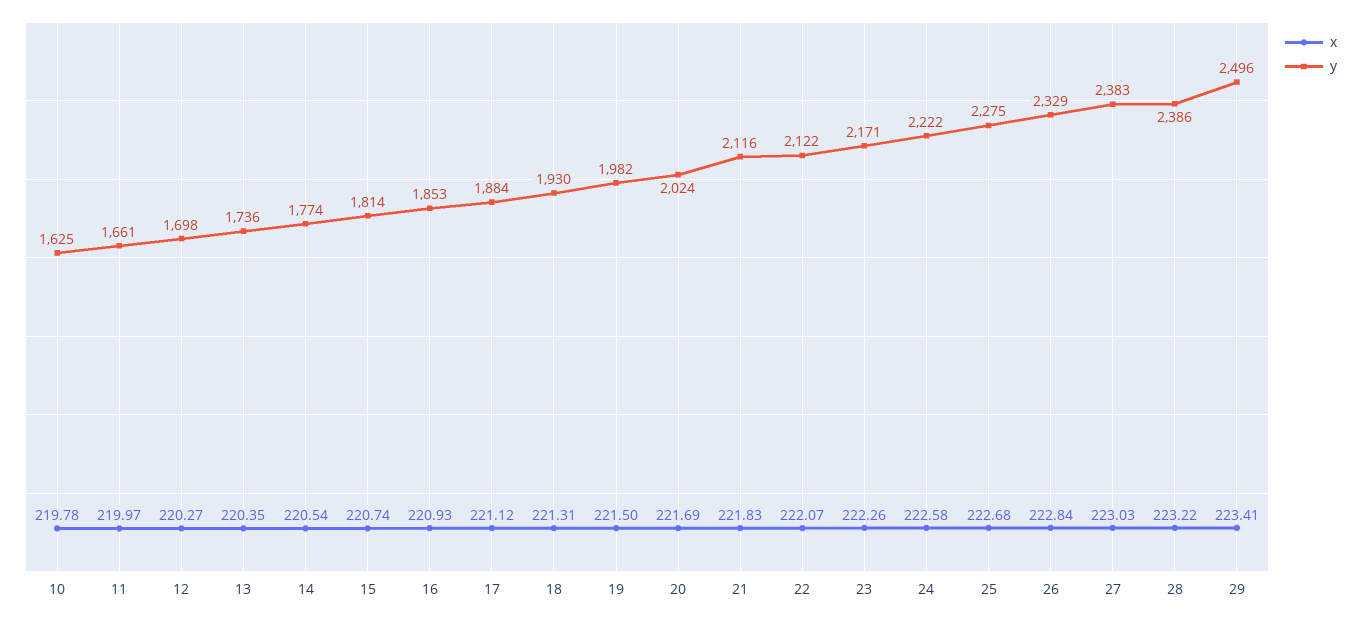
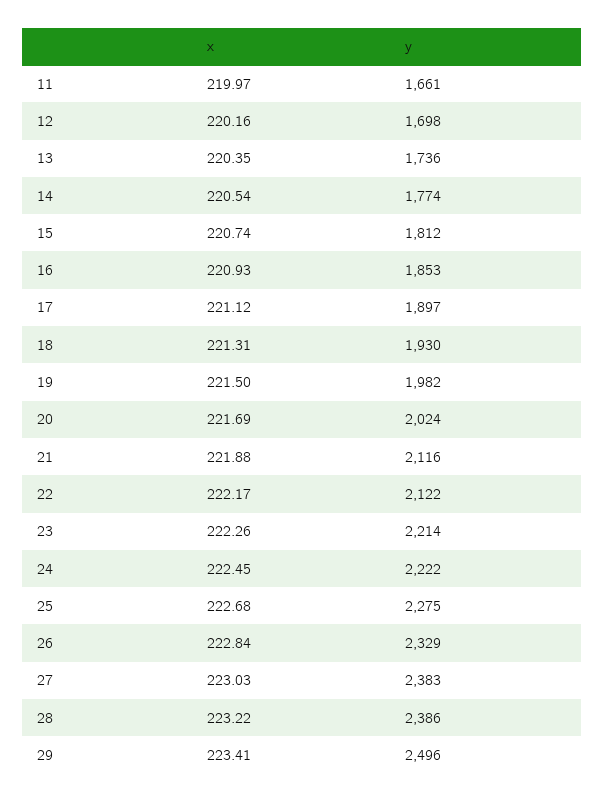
  {
    "x": {
-     "10": 219.78,
      "11": 219.97,
-     "12": 220.27,
+     "12": 220.16,
      "13": 220.35,
      "14": 220.54,
      "15": 220.74,
      "16": 220.93,
      "17": 221.12,
      "18": 221.31,
      "19": 221.5,
      "20": 221.69,
-     "21": 221.83,
+     "21": 221.88,
-     "22": 222.07,
+     "22": 222.17,
      "23": 222.26,
-     "24": 222.58,
+     "24": 222.45,
      "25": 222.68,
      "26": 222.84,
      "27": 223.03,
      "28": 223.22,
      "29": 223.41
    },
    "y": {
-     "10": 1625,
      "11": 1661,
      "12": 1698,
      "13": 1736,
      "14": 1774,
-     "15": 1814,
+     "15": 1812,
      "16": 1853,
-     "17": 1884,
+     "17": 1897,
      "18": 1930,
      "19": 1982,
      "20": 2024,
      "21": 2116,
      "22": 2122,
-     "23": 2171,
+     "23": 2214,
      "24": 2222,
      "25": 2275,
      "26": 2329,
      "27": 2383,
      "28": 2386,
      "29": 2496
    }
  }

